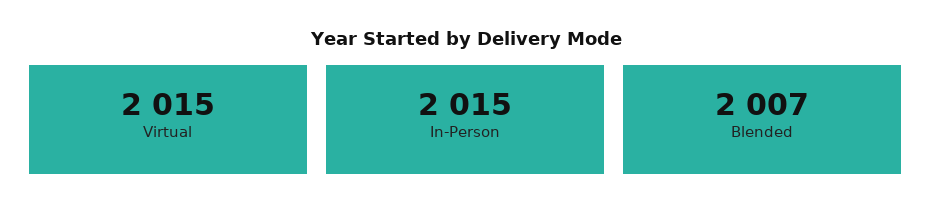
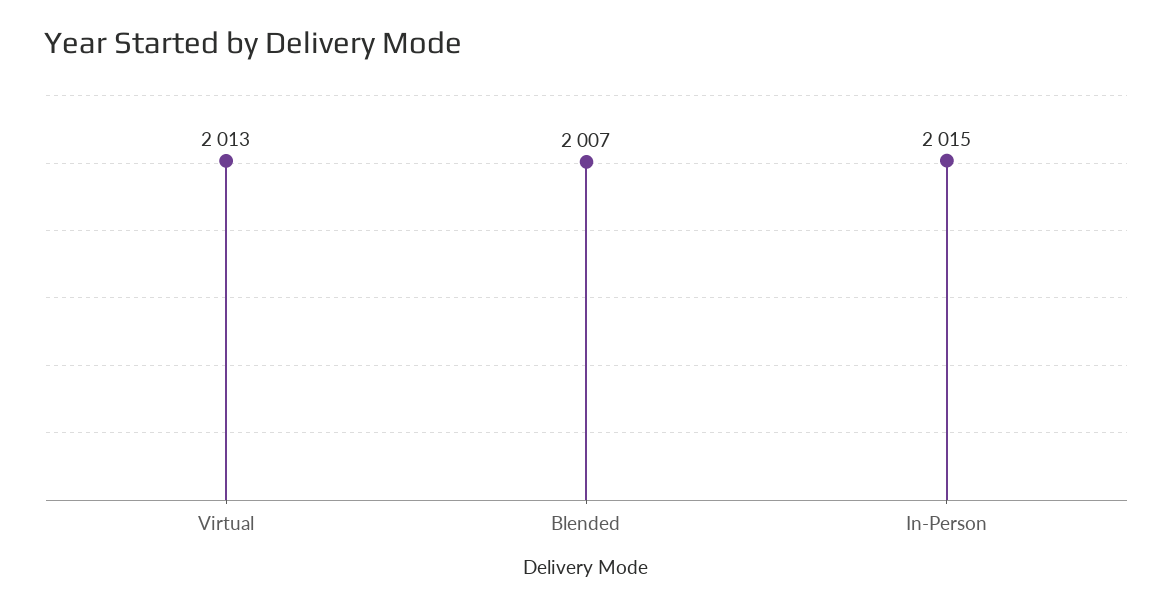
  {
-   "Virtual": 2015,
+   "Virtual": 2013,
    "In-Person": 2015,
    "Blended": 2007
  }

